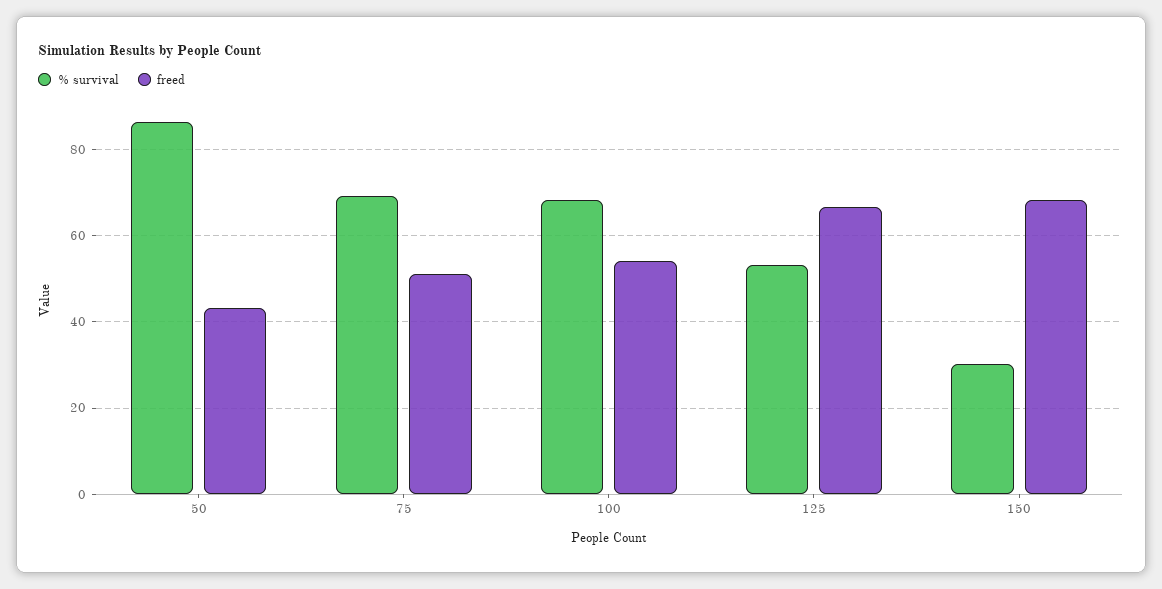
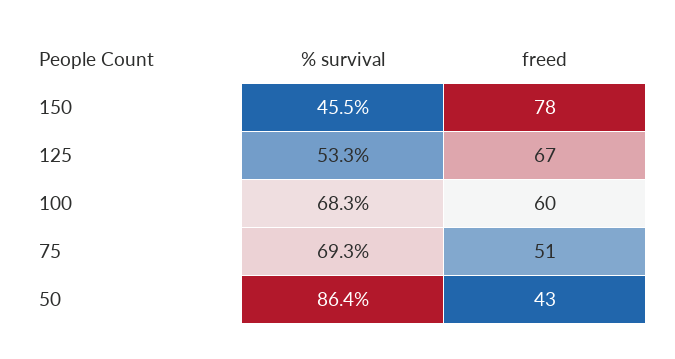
  {
    "% survival": {
      "50": 86.4,
      "75": 69.3,
      "100": 68.3,
      "125": 53.3,
-     "150": 30
+     "150": 45.5
    },
    "freed": {
      "50": 43,
      "75": 51,
-     "100": 54,
+     "100": 60,
      "125": 67,
-     "150": 68
+     "150": 78
    }
  }

